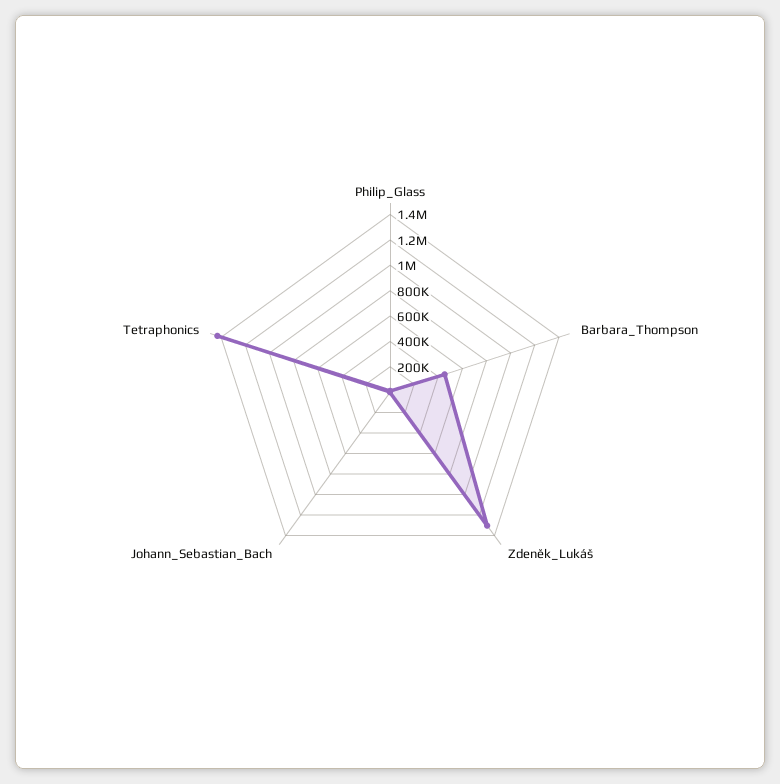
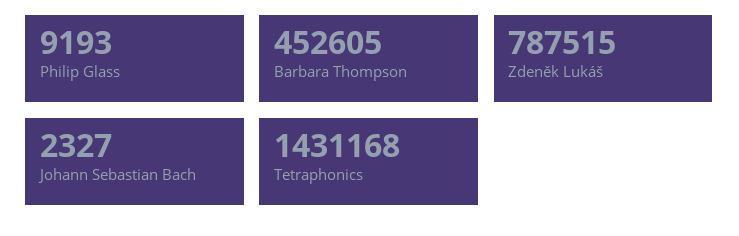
  {
    "Philip_Glass": 9193,
    "Barbara_Thompson": 452605,
-   "Zdeněk_Lukáš": 1300000,
+   "Zdeněk_Lukáš": 787515,
    "Johann_Sebastian_Bach": 2327,
    "Tetraphonics": 1431168
  }

